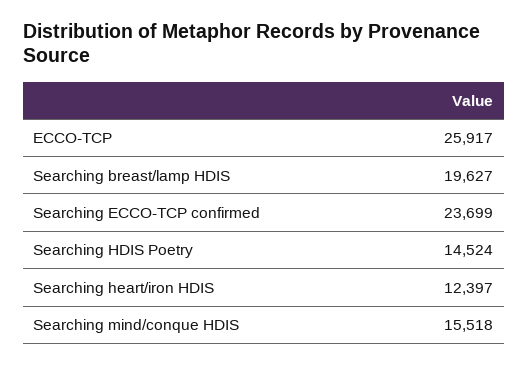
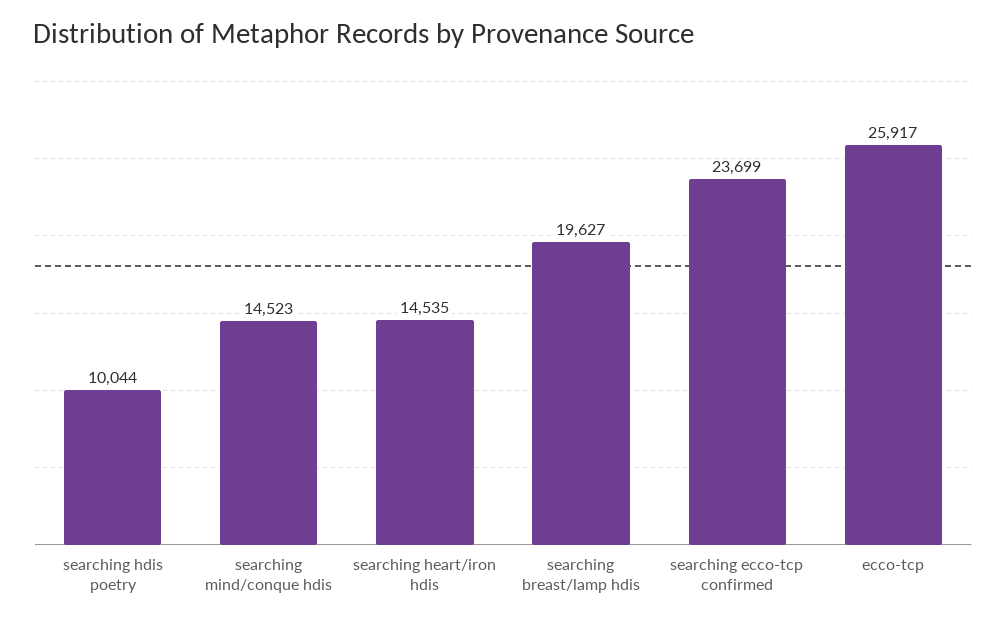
  {
    "ECCO-TCP": 25917,
    "Searching breast/lamp HDIS": 19627,
    "Searching ECCO-TCP confirmed": 23699,
-   "Searching HDIS Poetry": 14524,
+   "Searching HDIS Poetry": 10044,
-   "Searching heart/iron HDIS": 12397,
+   "Searching heart/iron HDIS": 14535,
-   "Searching mind/conque HDIS": 15518
+   "Searching mind/conque HDIS": 14523
  }

